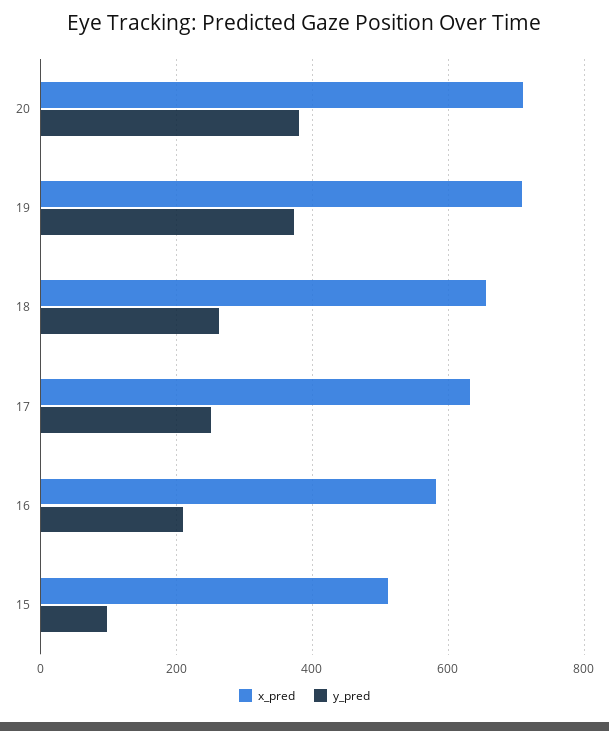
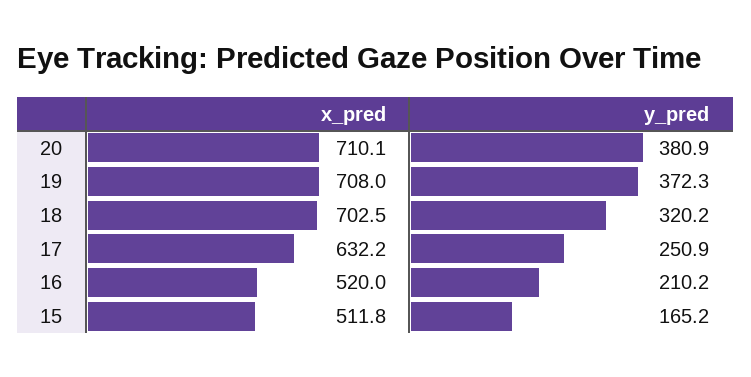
  {
    "x_pred": {
      "20": 710.1,
      "19": 708,
-     "18": 660,
+     "18": 702.5,
      "17": 632.2,
-     "16": 580,
+     "16": 520,
      "15": 511.8
    },
    "y_pred": {
      "20": 380.9,
      "19": 372.3,
-     "18": 260,
+     "18": 320.2,
      "17": 250.9,
      "16": 210.2,
-     "15": 100
+     "15": 165.2
    }
  }

